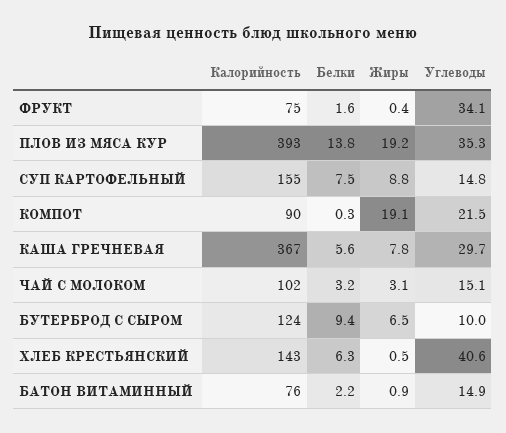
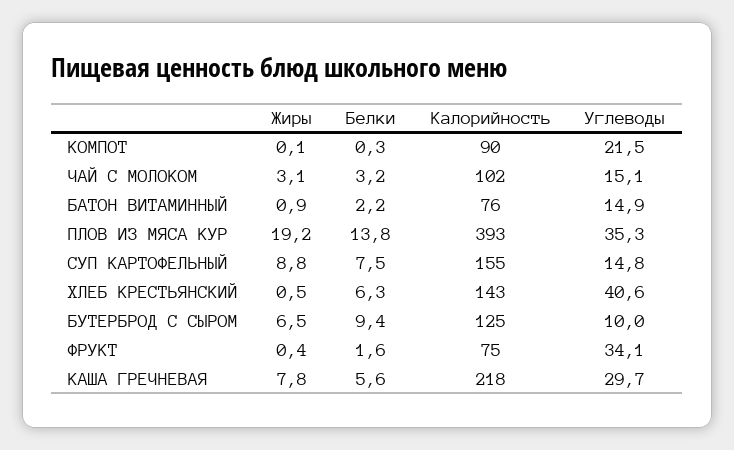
  {
    "Калорийность": {
      "ФРУКТ": 75,
      "ПЛОВ ИЗ МЯСА КУР": 393,
      "СУП КАРТОФЕЛЬНЫЙ": 155,
      "КОМПОТ": 90,
-     "КАША ГРЕЧНЕВАЯ": 367,
+     "КАША ГРЕЧНЕВАЯ": 218,
      "ЧАЙ С МОЛОКОМ": 102,
-     "БУТЕРБРОД С СЫРОМ": 124,
+     "БУТЕРБРОД С СЫРОМ": 125,
      "ХЛЕБ КРЕСТЬЯНСКИЙ": 143,
      "БАТОН ВИТАМИННЫЙ": 76
    },
    "Белки": {
      "ФРУКТ": 1.6,
      "ПЛОВ ИЗ МЯСА КУР": 13.8,
      "СУП КАРТОФЕЛЬНЫЙ": 7.5,
      "КОМПОТ": 0.3,
      "КАША ГРЕЧНЕВАЯ": 5.6,
      "ЧАЙ С МОЛОКОМ": 3.2,
      "БУТЕРБРОД С СЫРОМ": 9.4,
      "ХЛЕБ КРЕСТЬЯНСКИЙ": 6.3,
      "БАТОН ВИТАМИННЫЙ": 2.2
    },
    "Жиры": {
      "ФРУКТ": 0.4,
      "ПЛОВ ИЗ МЯСА КУР": 19.2,
      "СУП КАРТОФЕЛЬНЫЙ": 8.8,
-     "КОМПОТ": 19.1,
+     "КОМПОТ": 0.1,
      "КАША ГРЕЧНЕВАЯ": 7.8,
      "ЧАЙ С МОЛОКОМ": 3.1,
      "БУТЕРБРОД С СЫРОМ": 6.5,
      "ХЛЕБ КРЕСТЬЯНСКИЙ": 0.5,
      "БАТОН ВИТАМИННЫЙ": 0.9
    },
    "Углеводы": {
      "ФРУКТ": 34.1,
      "ПЛОВ ИЗ МЯСА КУР": 35.3,
      "СУП КАРТОФЕЛЬНЫЙ": 14.8,
      "КОМПОТ": 21.5,
      "КАША ГРЕЧНЕВАЯ": 29.7,
      "ЧАЙ С МОЛОКОМ": 15.1,
      "БУТЕРБРОД С СЫРОМ": 10,
      "ХЛЕБ КРЕСТЬЯНСКИЙ": 40.6,
      "БАТОН ВИТАМИННЫЙ": 14.9
    }
  }

